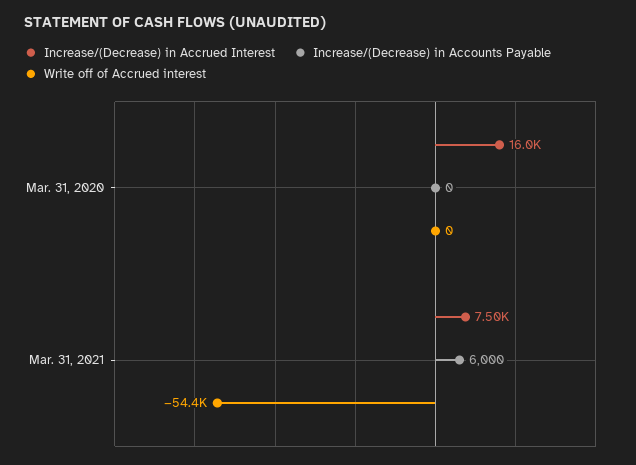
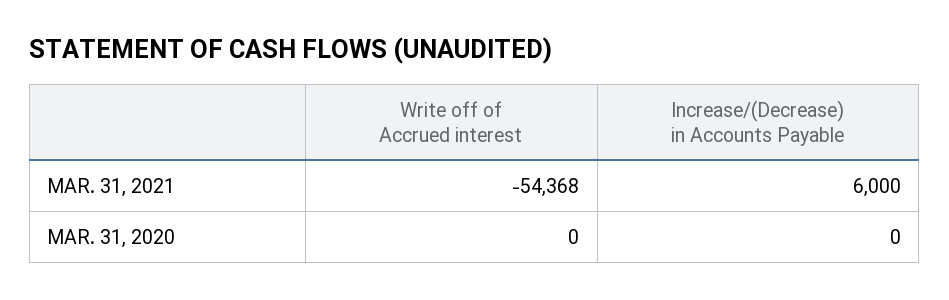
  {
-   "Increase/(Decrease) in Accrued Interest": {
-     "Mar. 31, 2020": 16000,
-     "Mar. 31, 2021": 7500
-   },
    "Increase/(Decrease) in Accounts Payable": {
      "Mar. 31, 2020": 0,
      "Mar. 31, 2021": 6000
    },
    "Write off of Accrued interest": {
      "Mar. 31, 2020": 0,
      "Mar. 31, 2021": -54368
    }
  }

